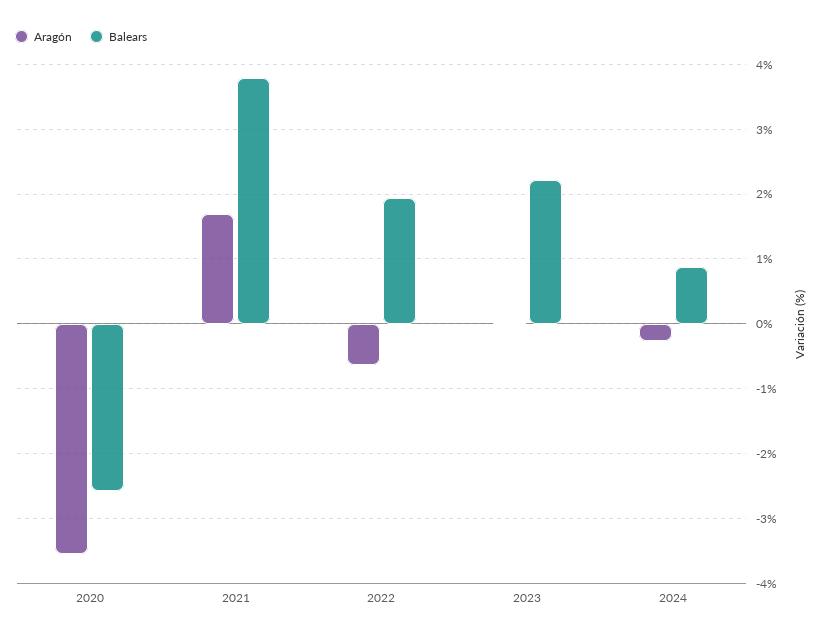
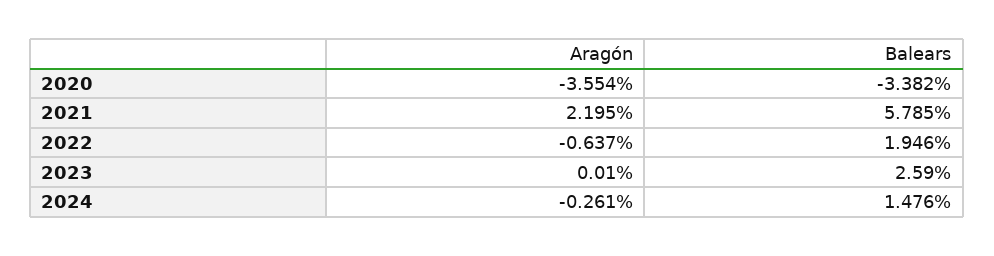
  {
    "Aragón": {
      "2020": -3.554,
-     "2021": 1.7,
+     "2021": 2.195,
      "2022": -0.637,
      "2023": 0.01,
      "2024": -0.261
    },
    "Balears": {
-     "2020": -2.6,
+     "2020": -3.382,
-     "2021": 3.8,
+     "2021": 5.785,
      "2022": 1.946,
-     "2023": 2.2,
+     "2023": 2.59,
-     "2024": 0.9
+     "2024": 1.476
    }
  }

